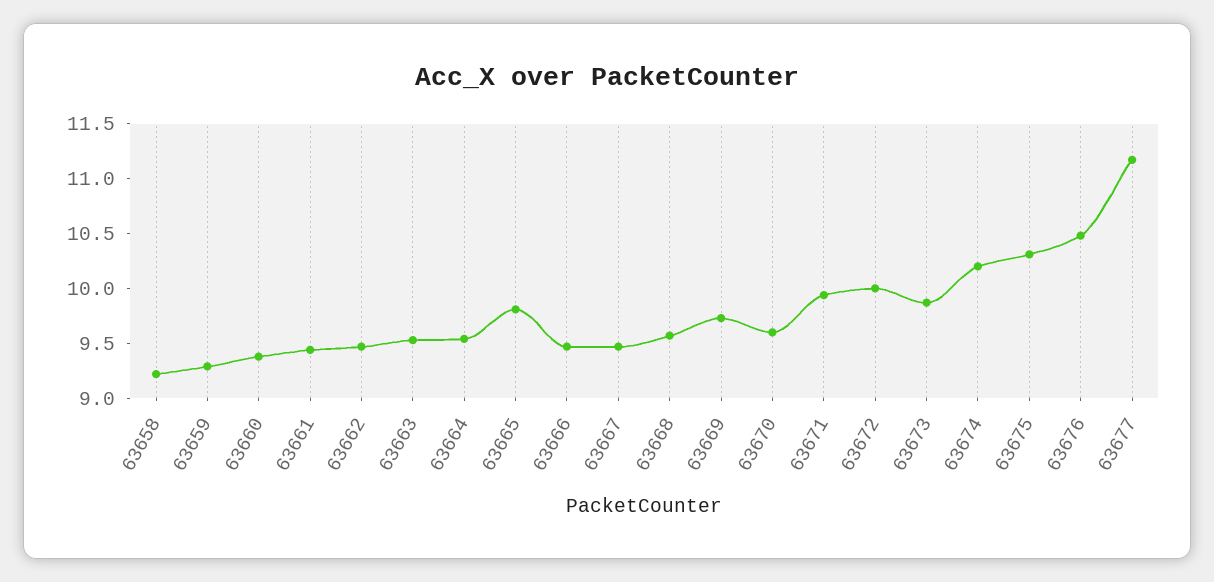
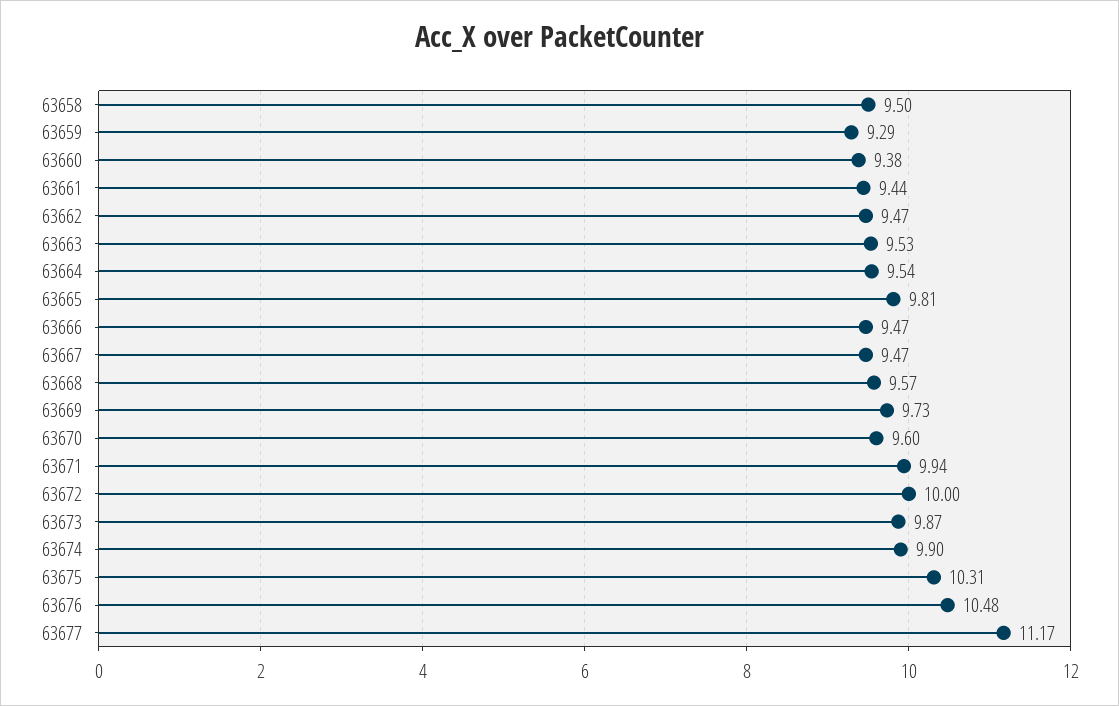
  {
-   "63658": 9.2,
+   "63658": 9.5,
    "63659": 9.29,
    "63660": 9.38,
    "63661": 9.44,
    "63662": 9.47,
    "63663": 9.53,
    "63664": 9.54,
    "63665": 9.81,
    "63666": 9.47,
    "63667": 9.47,
    "63668": 9.57,
    "63669": 9.73,
    "63670": 9.6,
    "63671": 9.94,
    "63672": 10,
    "63673": 9.87,
-   "63674": 10.2,
+   "63674": 9.9,
    "63675": 10.31,
    "63676": 10.48,
    "63677": 11.17
  }

